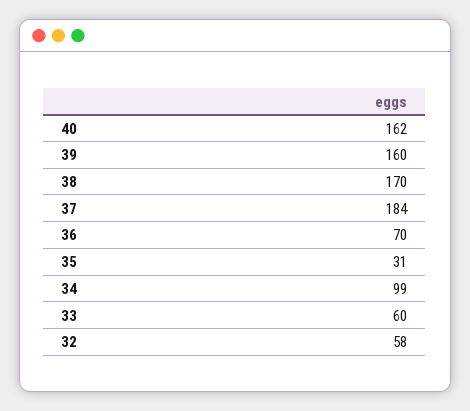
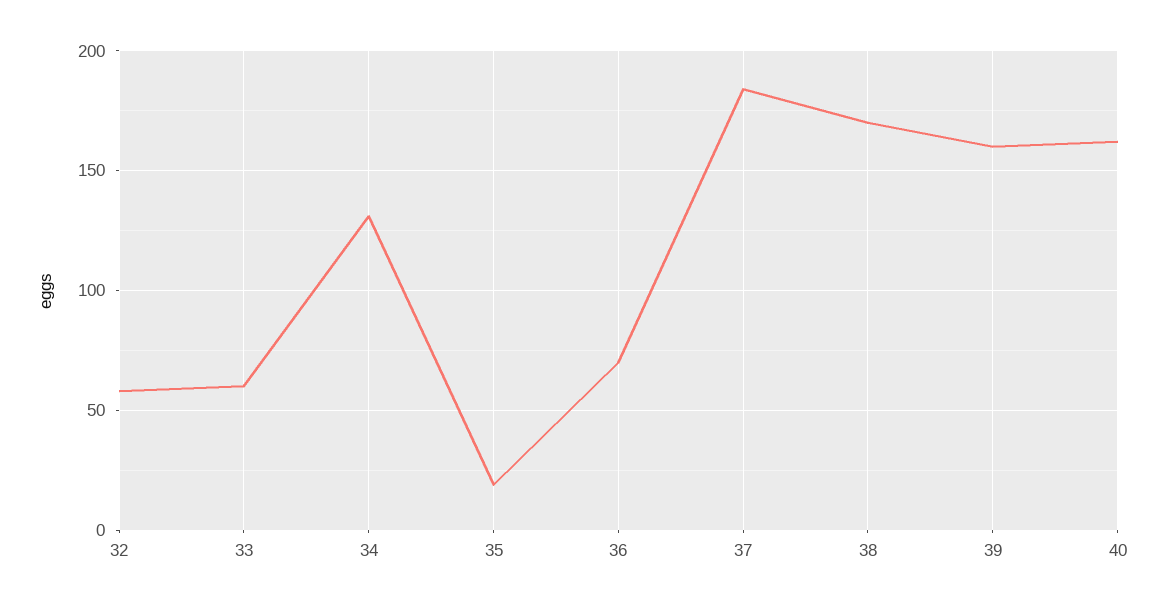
  {
    "40": 162,
    "39": 160,
    "38": 170,
    "37": 184,
    "36": 70,
-   "35": 31,
+   "35": 20,
-   "34": 99,
+   "34": 130,
    "33": 60,
    "32": 58
  }

